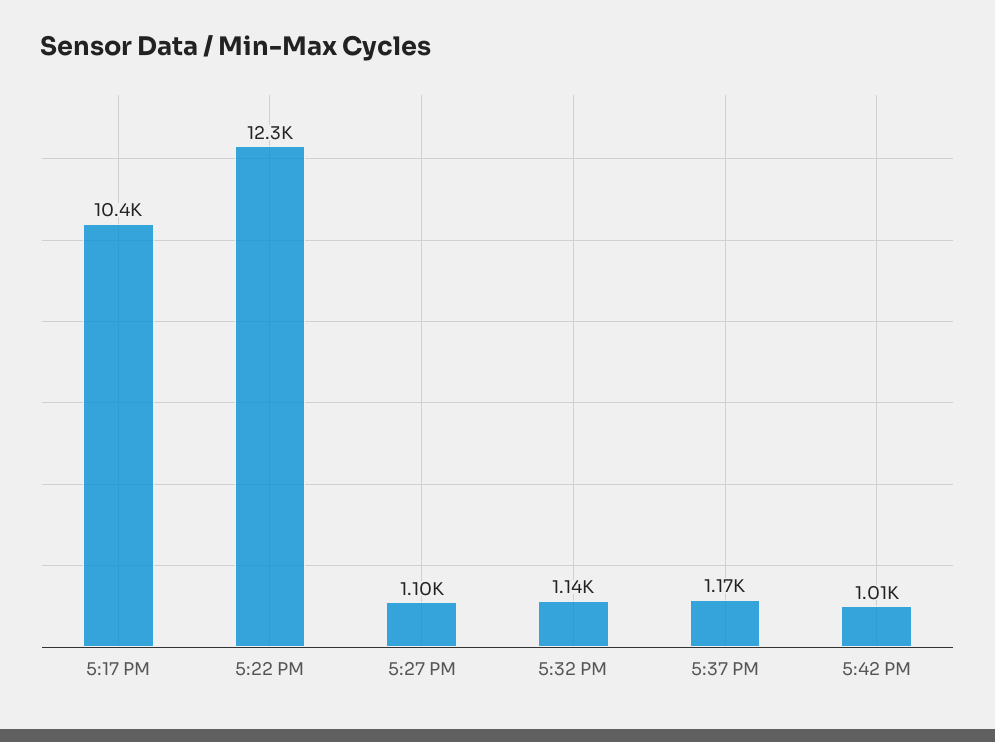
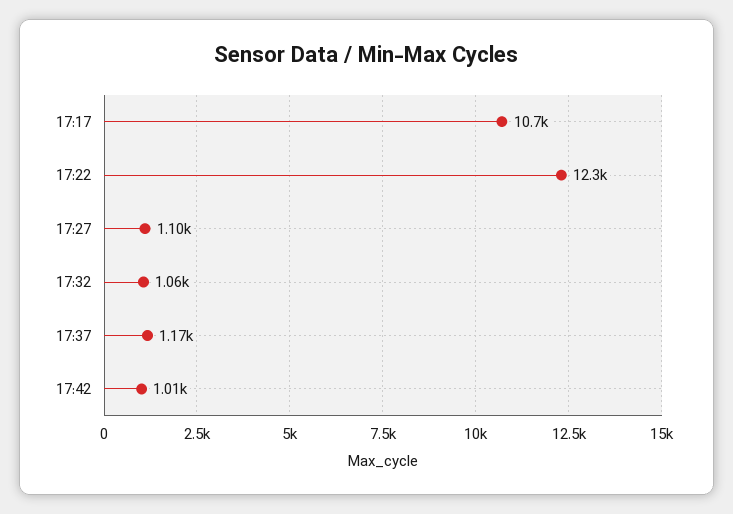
  {
-   "5:17 PM": 10400,
+   "5:17 PM": 10700,
    "5:22 PM": 12300,
    "5:27 PM": 1100,
-   "5:32 PM": 1140,
+   "5:32 PM": 1060,
    "5:37 PM": 1170,
    "5:42 PM": 1010
  }

